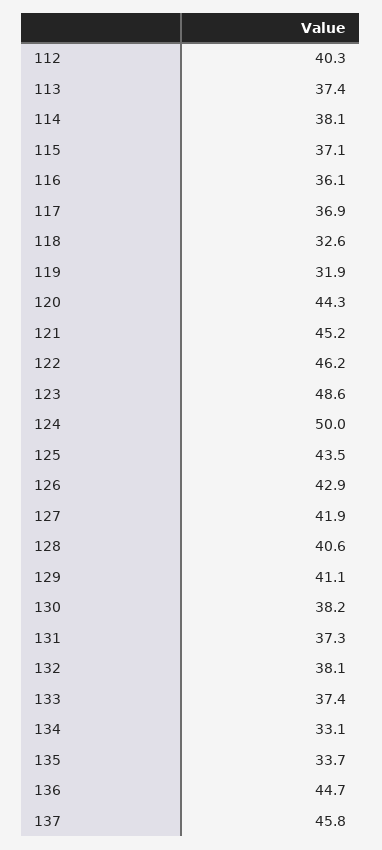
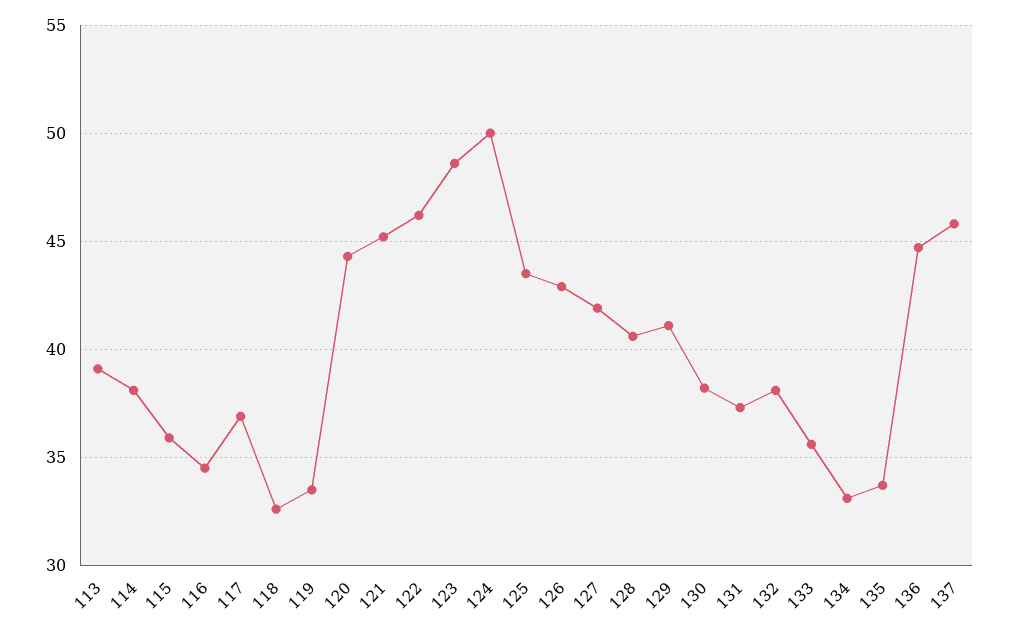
  {
-   "112": 40.3,
-   "113": 37.4,
+   "113": 39,
    "114": 38.1,
-   "115": 37.1,
+   "115": 36,
-   "116": 36.1,
+   "116": 34.5,
    "117": 36.9,
    "118": 32.6,
-   "119": 31.9,
+   "119": 33.5,
    "120": 44.3,
    "121": 45.2,
    "122": 46.2,
    "123": 48.6,
    "124": 50,
    "125": 43.5,
    "126": 42.9,
    "127": 41.9,
    "128": 40.6,
    "129": 41.1,
    "130": 38.2,
    "131": 37.3,
    "132": 38.1,
-   "133": 37.4,
+   "133": 35.5,
    "134": 33.1,
    "135": 33.7,
    "136": 44.7,
    "137": 45.8
  }

